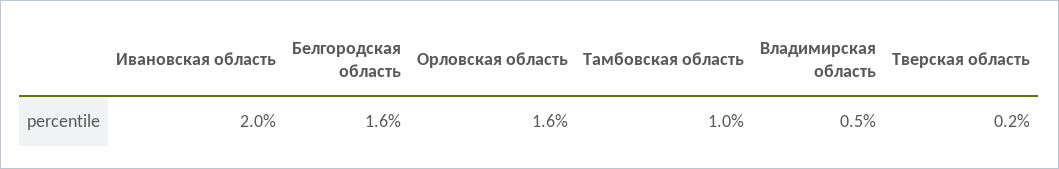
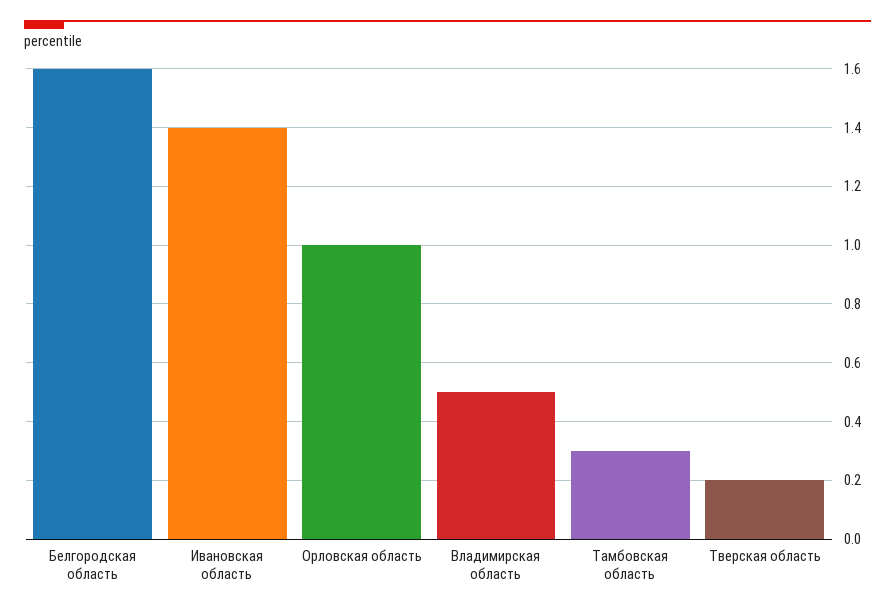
  {
-   "Ивановская область": 2,
+   "Ивановская область": 1.4,
    "Белгородская область": 1.6,
-   "Орловская область": 1.6,
+   "Орловская область": 1,
-   "Тамбовская область": 1,
+   "Тамбовская область": 0.3,
    "Владимирская область": 0.5,
    "Тверская область": 0.2
  }

